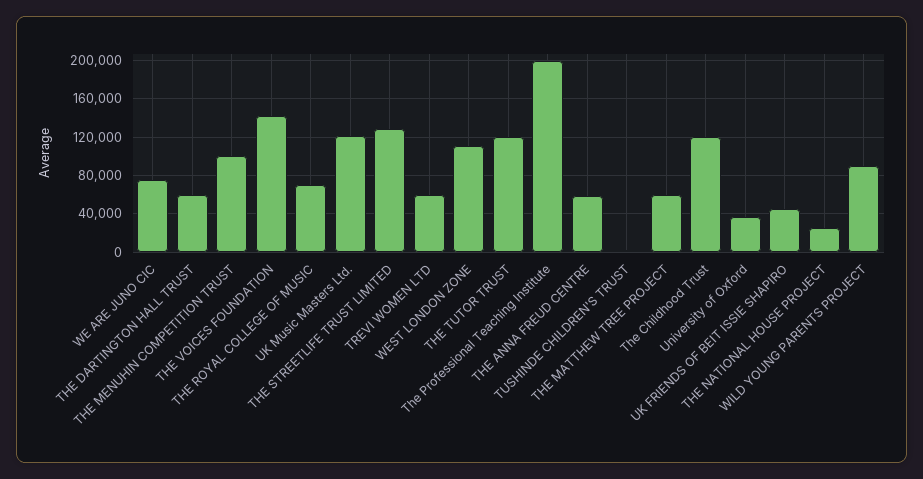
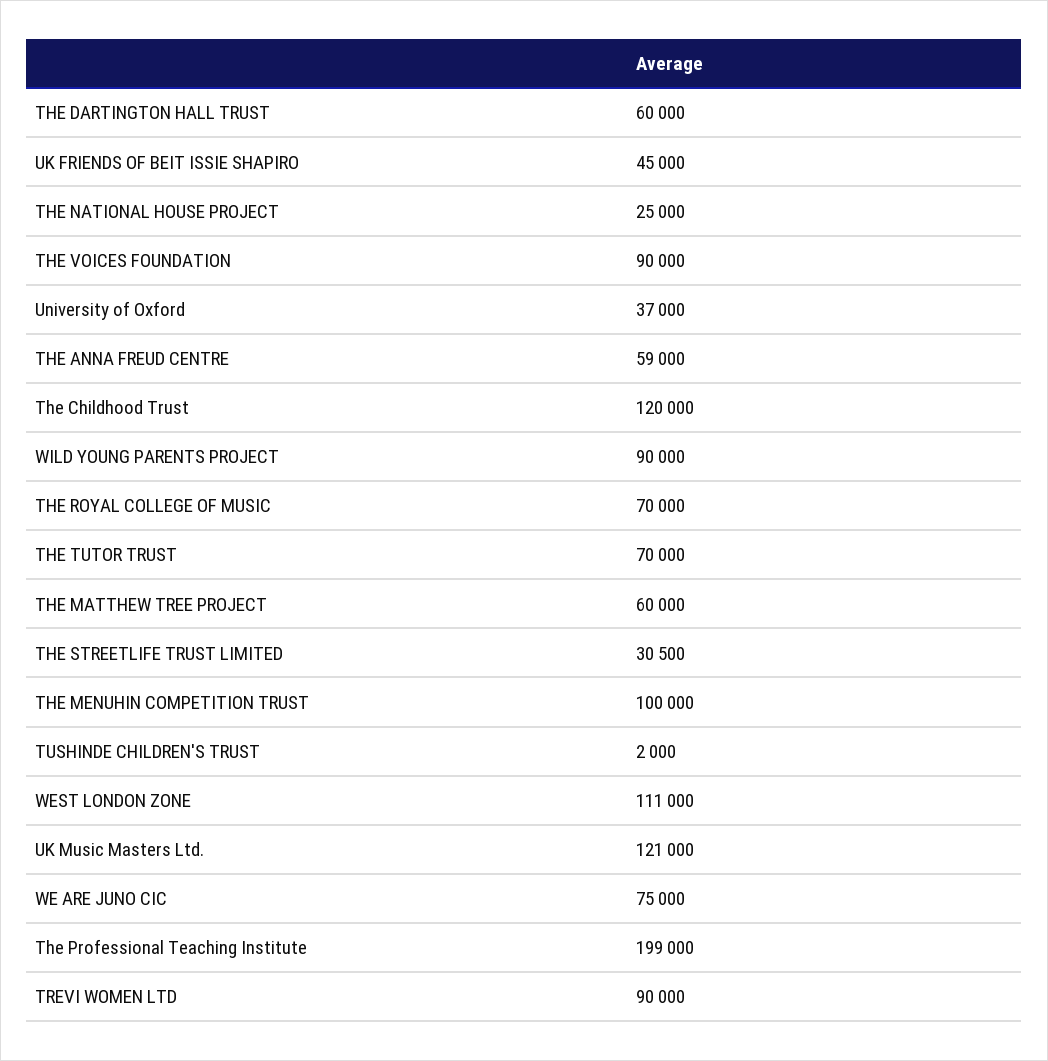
  {
    "WE ARE JUNO CIC": 75000,
    "THE DARTINGTON HALL TRUST": 60000,
    "THE MENUHIN COMPETITION TRUST": 100000,
-   "THE VOICES FOUNDATION": 140000,
+   "THE VOICES FOUNDATION": 90000,
    "THE ROYAL COLLEGE OF MUSIC": 70000,
    "UK Music Masters Ltd.": 121000,
-   "THE STREETLIFE TRUST LIMITED": 130000,
+   "THE STREETLIFE TRUST LIMITED": 30500,
-   "TREVI WOMEN LTD": 60000,
+   "TREVI WOMEN LTD": 90000,
    "WEST LONDON ZONE": 111000,
-   "THE TUTOR TRUST": 120000,
+   "THE TUTOR TRUST": 70000,
    "The Professional Teaching Institute": 199000,
    "THE ANNA FREUD CENTRE": 59000,
    "TUSHINDE CHILDREN'S TRUST": 2000,
    "THE MATTHEW TREE PROJECT": 60000,
    "The Childhood Trust": 120000,
    "University of Oxford": 37000,
    "UK FRIENDS OF BEIT ISSIE SHAPIRO": 45000,
    "THE NATIONAL HOUSE PROJECT": 25000,
    "WILD YOUNG PARENTS PROJECT": 90000
  }

